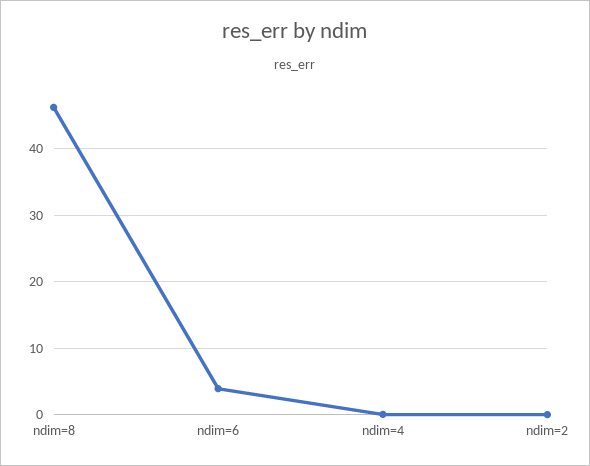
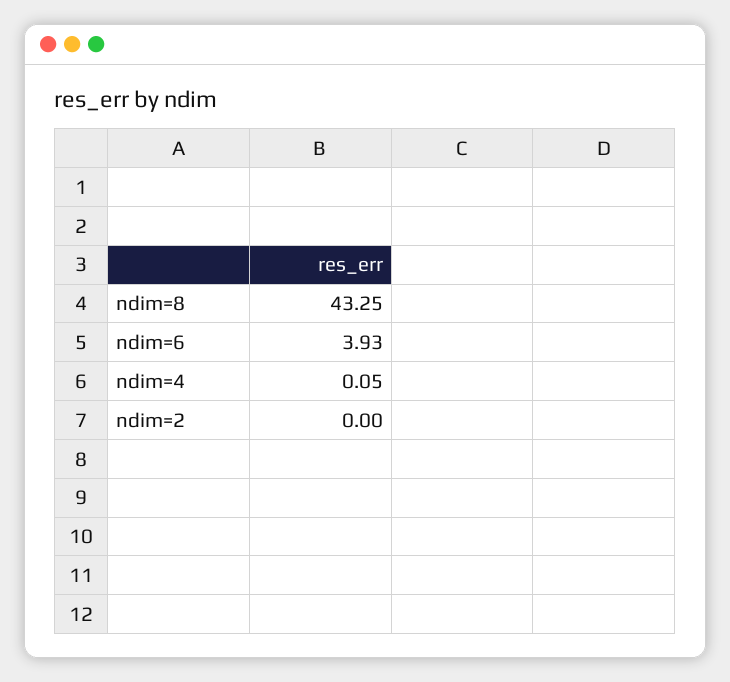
  {
-   "ndim=8": 46,
+   "ndim=8": 43.25,
    "ndim=6": 3.93,
    "ndim=4": 0.05,
    "ndim=2": 0
  }

